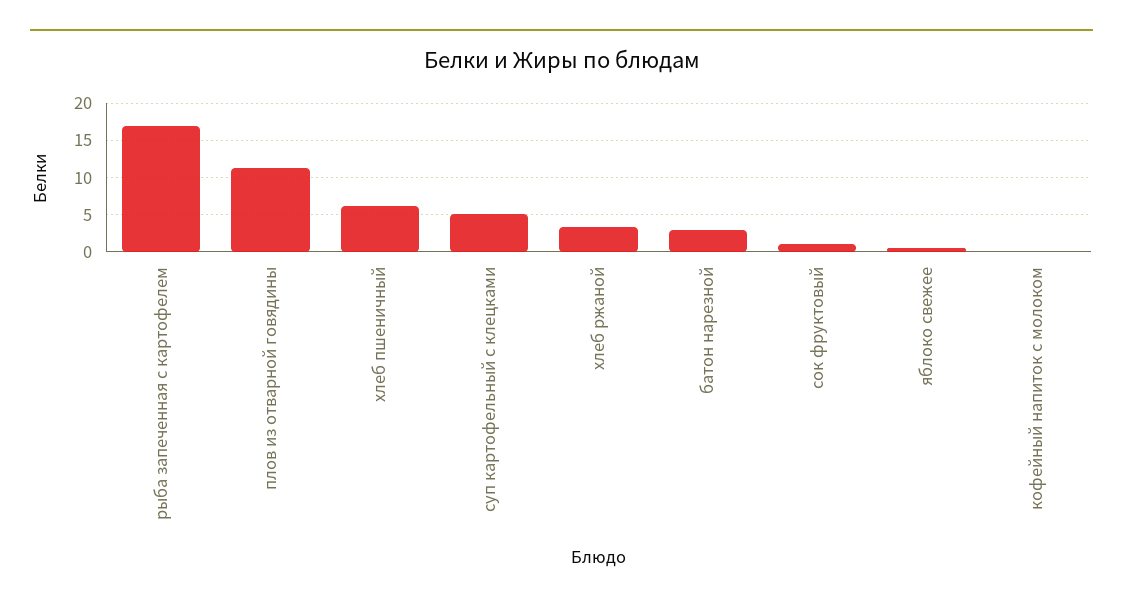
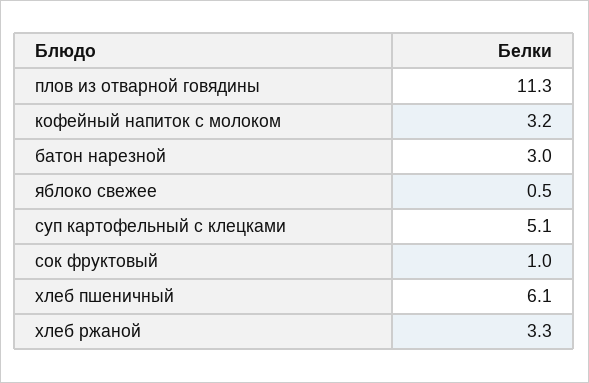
  {
-   "рыба запеченная с картофелем": 17,
    "плов из отварной говядины": 11.3,
    "хлеб пшеничный": 6.1,
    "суп картофельный с клецками": 5.1,
    "хлеб ржаной": 3.3,
    "батон нарезной": 3,
    "сок фруктовый": 1,
    "яблоко свежее": 0.5,
-   "кофейный напиток с молоком": 0
+   "кофейный напиток с молоком": 3.2
  }

